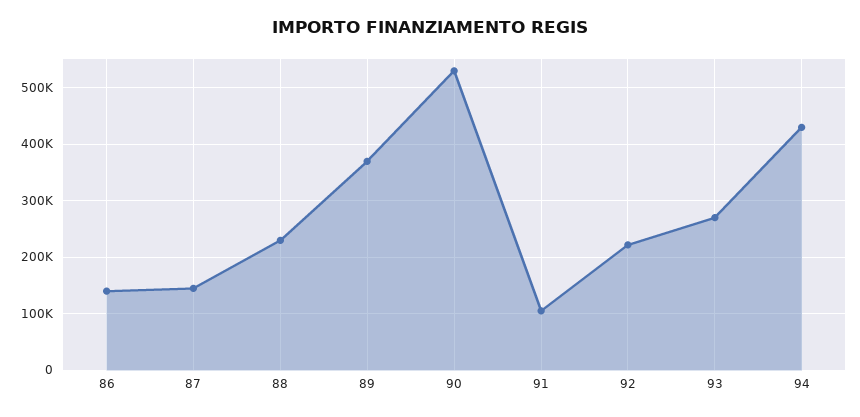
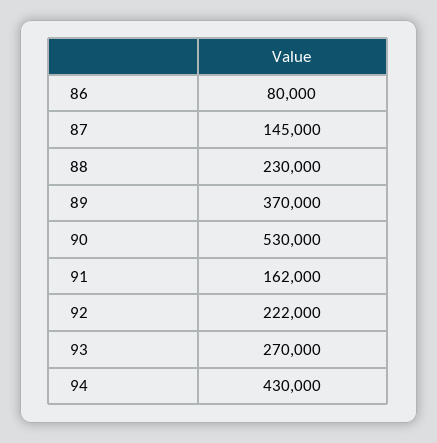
  {
-   "86": 140000,
+   "86": 80000,
    "87": 145000,
    "88": 230000,
    "89": 370000,
    "90": 530000,
-   "91": 100000,
+   "91": 162000,
    "92": 222000,
    "93": 270000,
    "94": 430000
  }

